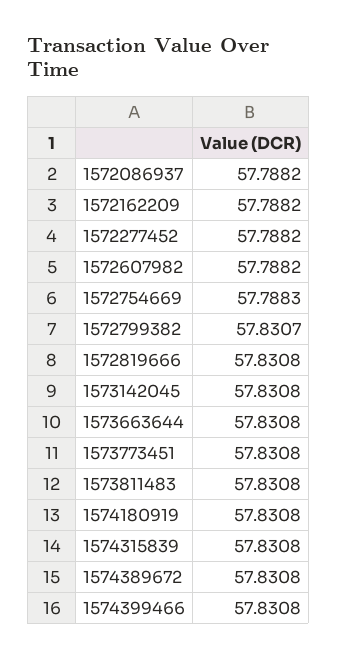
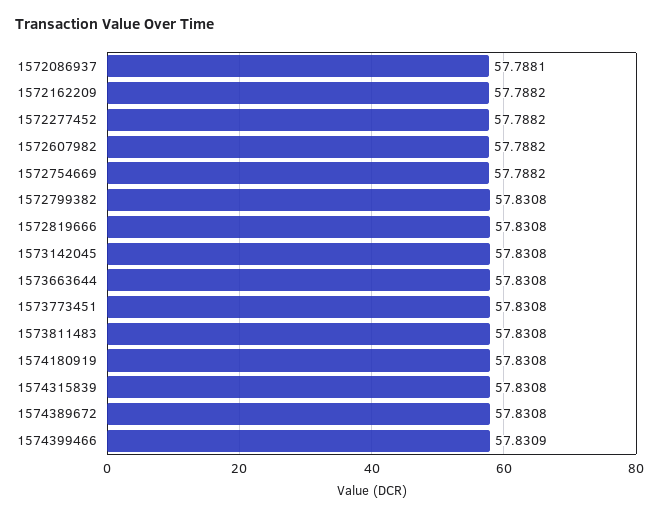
  {
-   "1572086937": 57.7882,
+   "1572086937": 57.7881,
    "1572162209": 57.7882,
    "1572277452": 57.7882,
    "1572607982": 57.7882,
-   "1572754669": 57.7883,
+   "1572754669": 57.7882,
-   "1572799382": 57.8307,
+   "1572799382": 57.8308,
    "1572819666": 57.8308,
    "1573142045": 57.8308,
    "1573663644": 57.8308,
    "1573773451": 57.8308,
    "1573811483": 57.8308,
    "1574180919": 57.8308,
    "1574315839": 57.8308,
    "1574389672": 57.8308,
-   "1574399466": 57.8308
+   "1574399466": 57.8309
  }

